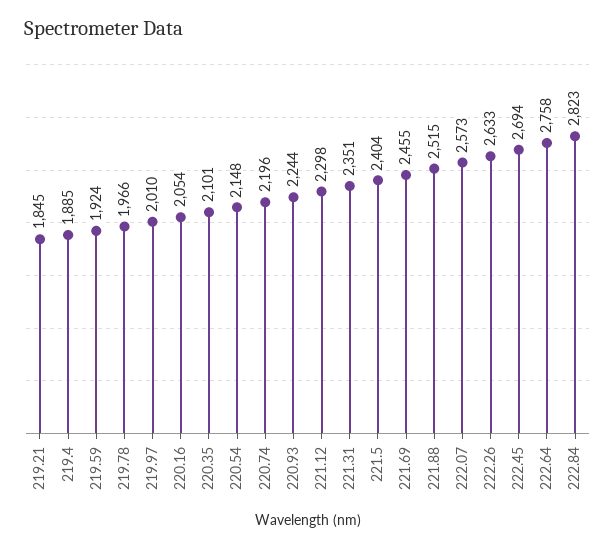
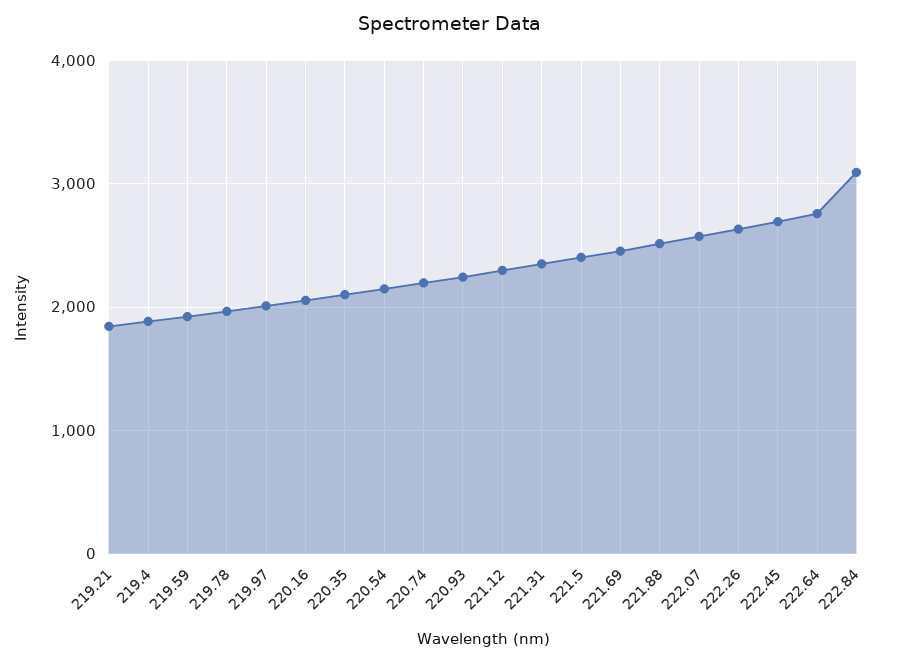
  {
    "219.21": 1845,
    "219.4": 1885,
    "219.59": 1924,
    "219.78": 1966,
    "219.97": 2010,
    "220.16": 2054,
    "220.35": 2101,
    "220.54": 2148,
    "220.74": 2196,
    "220.93": 2244,
    "221.12": 2298,
    "221.31": 2351,
    "221.5": 2404,
    "221.69": 2455,
    "221.88": 2515,
    "222.07": 2573,
    "222.26": 2633,
    "222.45": 2694,
    "222.64": 2758,
-   "222.84": 2823
+   "222.84": 3100
  }

